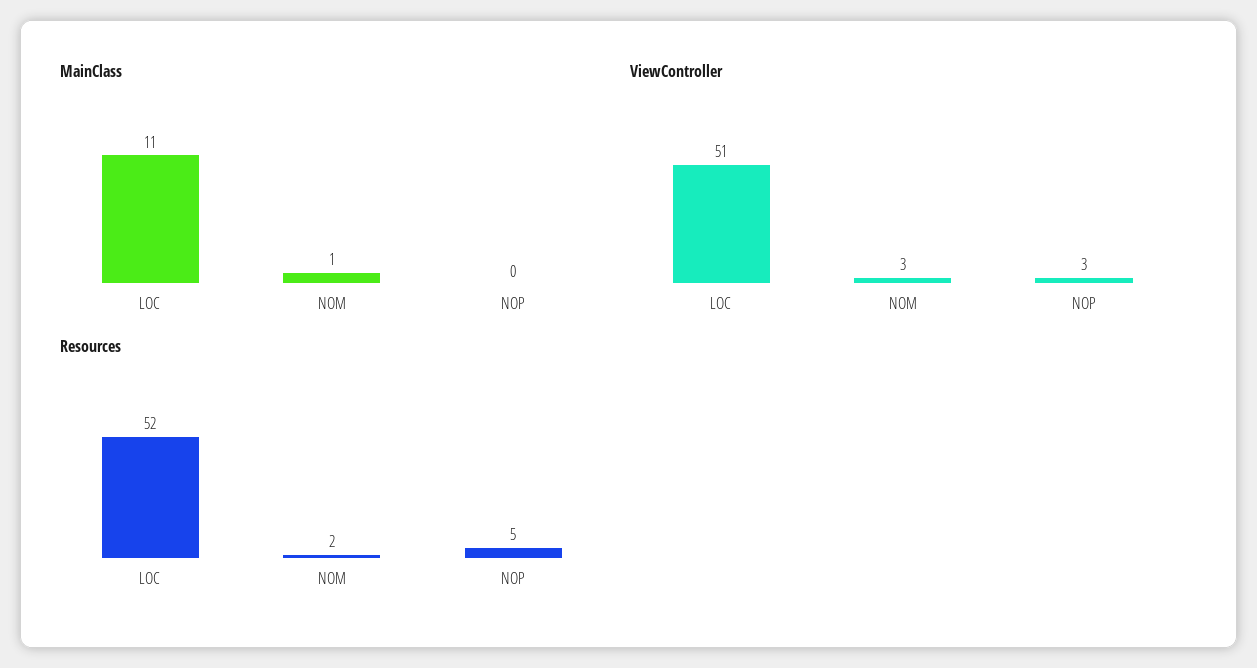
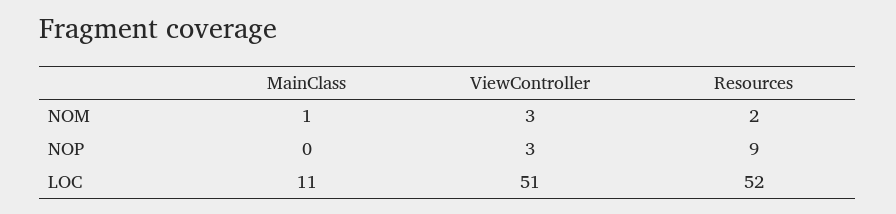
  {
    "MainClass": {
      "LOC": 11,
      "NOM": 1,
      "NOP": 0
    },
    "ViewController": {
      "LOC": 51,
      "NOM": 3,
      "NOP": 3
    },
    "Resources": {
      "LOC": 52,
      "NOM": 2,
-     "NOP": 5
+     "NOP": 9
    }
  }

